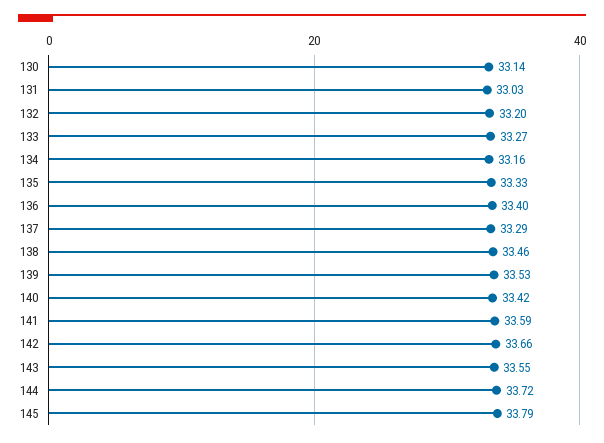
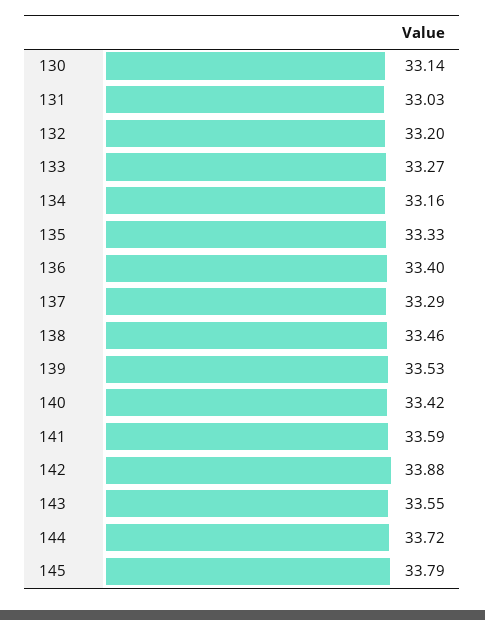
  {
    "130": 33.14,
    "131": 33.03,
    "132": 33.2,
    "133": 33.27,
    "134": 33.16,
    "135": 33.33,
    "136": 33.4,
    "137": 33.29,
    "138": 33.46,
    "139": 33.53,
    "140": 33.42,
    "141": 33.59,
-   "142": 33.66,
+   "142": 33.88,
    "143": 33.55,
    "144": 33.72,
    "145": 33.79
  }

